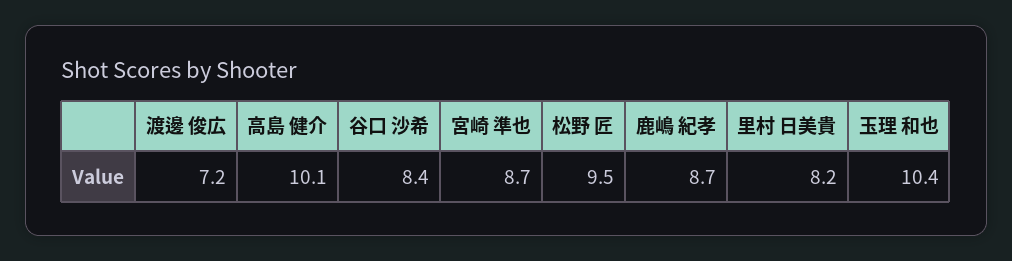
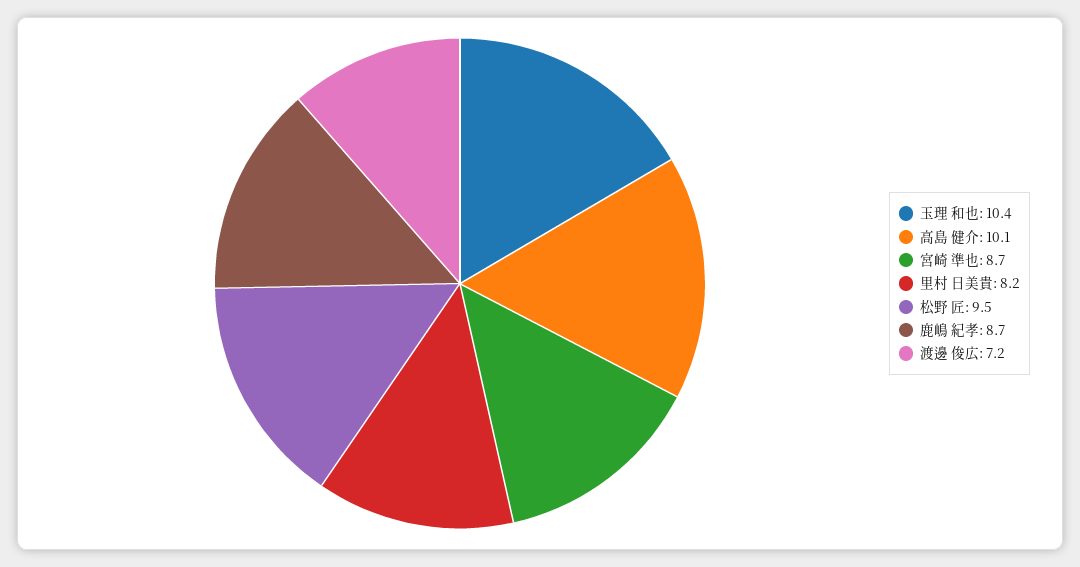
  {
    "渡邊 俊広": 7.2,
    "高島 健介": 10.1,
-   "谷口 沙希": 8.4,
    "宮崎 準也": 8.7,
    "松野 匠": 9.5,
    "鹿嶋 紀孝": 8.7,
    "里村 日美貴": 8.2,
    "玉理 和也": 10.4
  }

